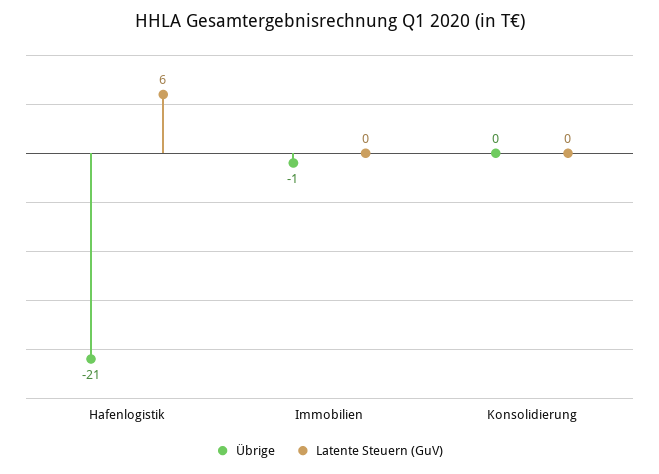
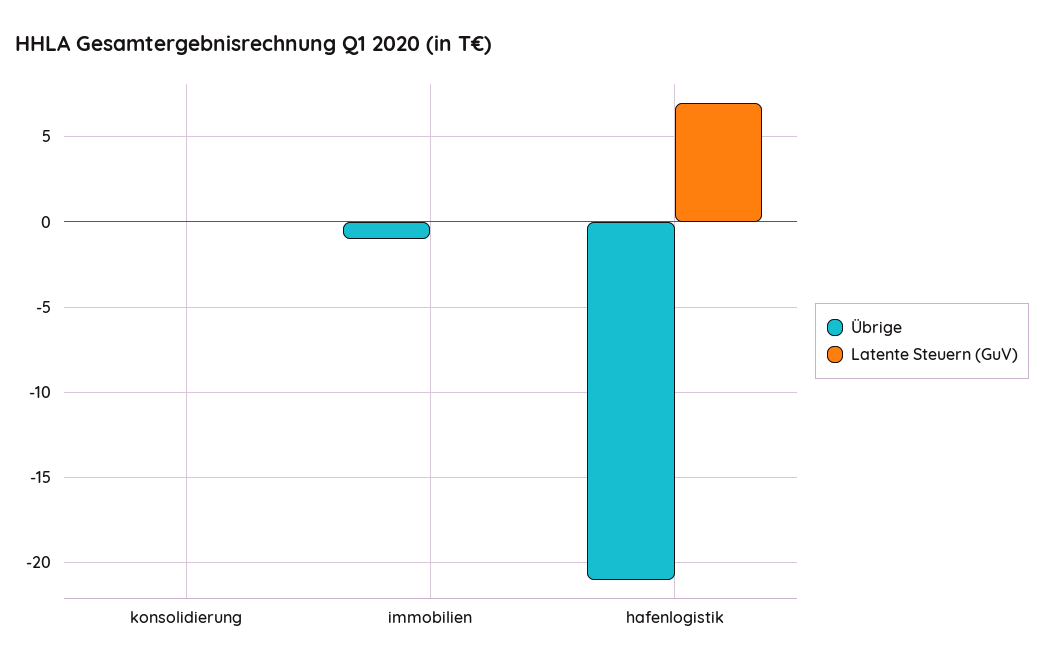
  {
    "Übrige": {
      "Hafenlogistik": -21,
      "Immobilien": -1,
      "Konsolidierung": 0
    },
    "Latente Steuern (GuV)": {
-     "Hafenlogistik": 6,
+     "Hafenlogistik": 7,
      "Immobilien": 0,
      "Konsolidierung": 0
    }
  }

